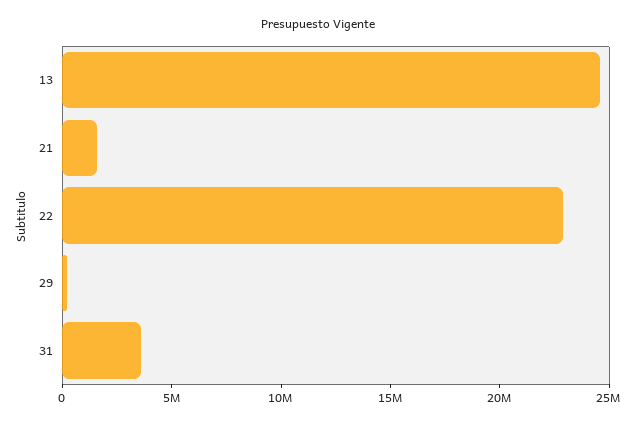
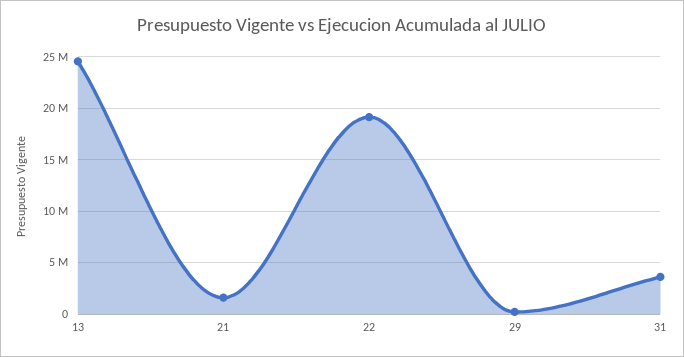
  {
    "13": 25000000,
    "21": 2000000,
-   "22": 23000000,
+   "22": 19000000,
    "29": 0,
    "31": 4000000
  }

